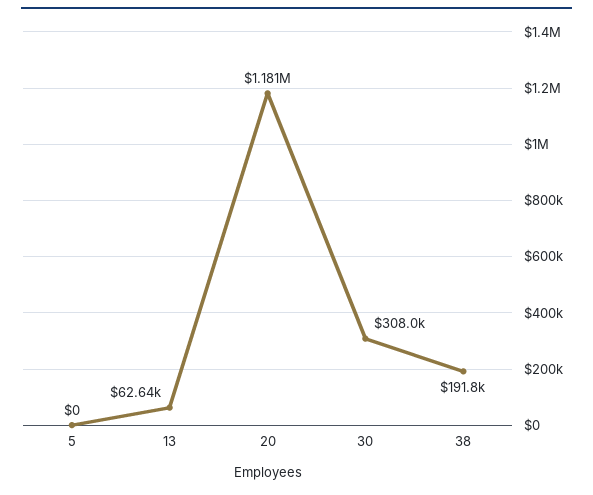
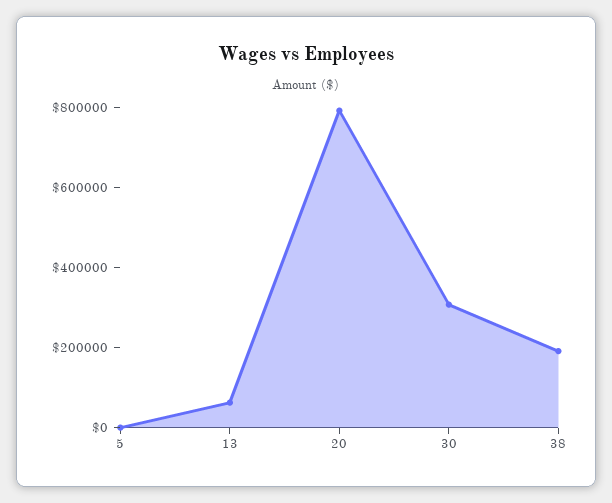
  {
    "5": 0,
    "13": 62640,
-   "20": 1181000,
+   "20": 800000,
    "30": 308000,
    "38": 191800
  }

